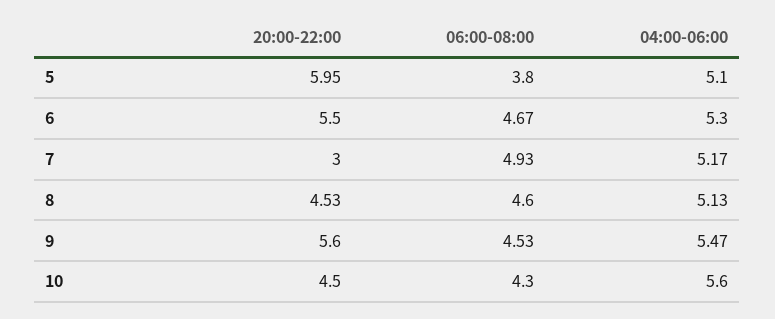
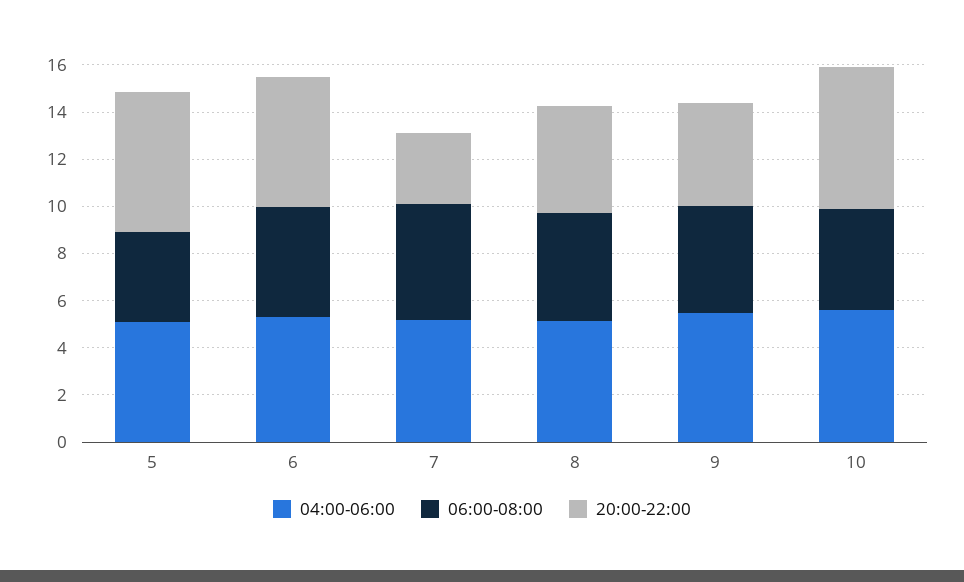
  {
    "20:00-22:00": {
      "5": 5.95,
      "6": 5.5,
      "7": 3,
      "8": 4.53,
-     "9": 5.6,
+     "9": 4.5,
-     "10": 4.5
+     "10": 6
    },
    "06:00-08:00": {
      "5": 3.8,
      "6": 4.67,
      "7": 4.93,
      "8": 4.6,
      "9": 4.53,
      "10": 4.3
    },
    "04:00-06:00": {
      "5": 5.1,
      "6": 5.3,
      "7": 5.17,
      "8": 5.13,
      "9": 5.47,
      "10": 5.6
    }
  }

